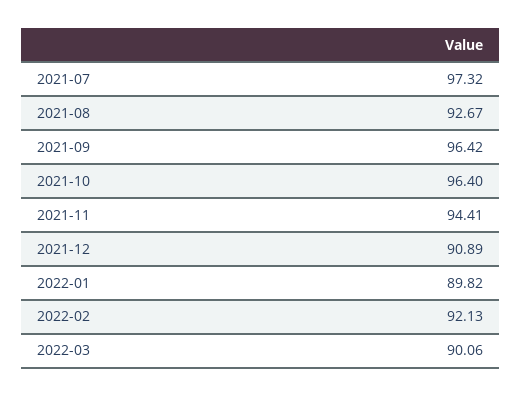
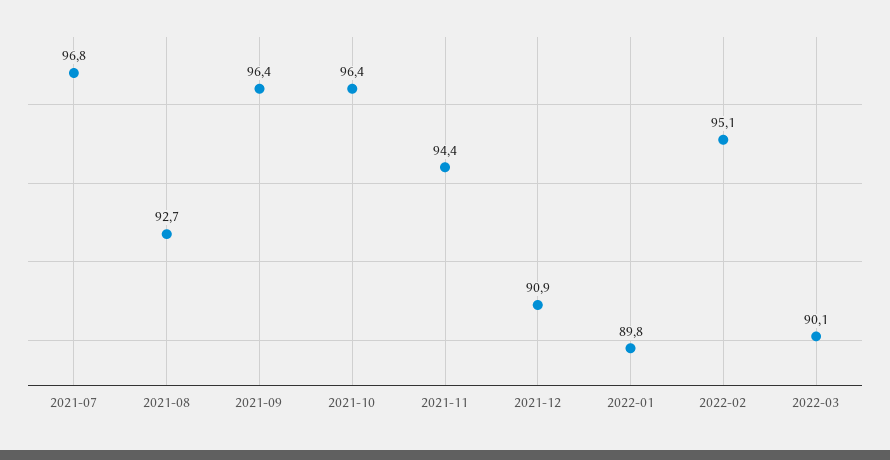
  {
-   "2021-07": 97.32,
+   "2021-07": 96.8,
    "2021-08": 92.67,
    "2021-09": 96.42,
    "2021-10": 96.4,
    "2021-11": 94.41,
    "2021-12": 90.89,
    "2022-01": 89.82,
-   "2022-02": 92.13,
+   "2022-02": 95.1,
    "2022-03": 90.06
  }

